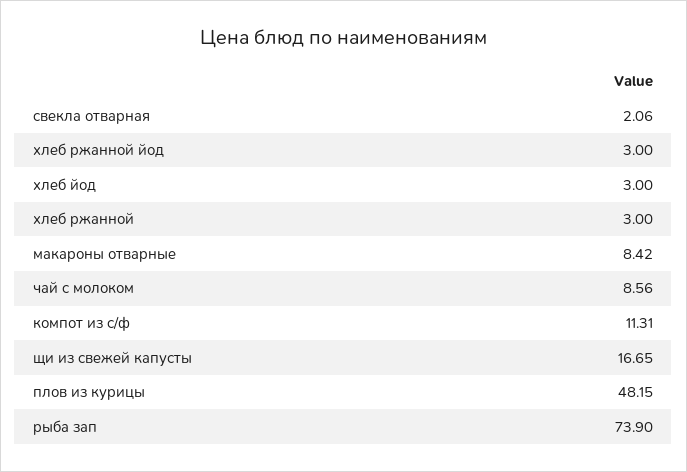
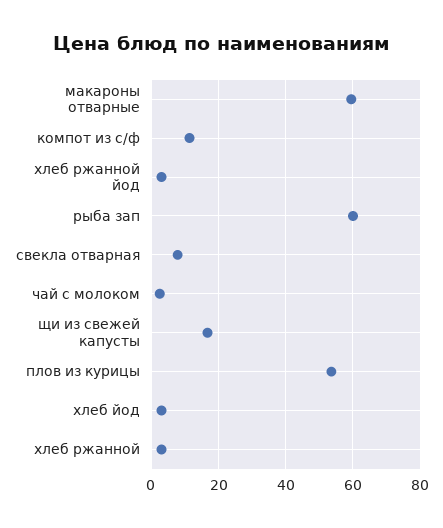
  {
-   "свекла отварная": 2.06,
+   "свекла отварная": 8,
    "хлеб ржанной йод": 3,
    "хлеб йод": 3,
    "хлеб ржанной": 3,
-   "макароны отварные": 8.42,
+   "макароны отварные": 60,
-   "чай с молоком": 8.56,
+   "чай с молоком": 2,
    "компот из с/ф": 11.31,
    "щи из свежей капусты": 16.65,
-   "плов из курицы": 48.15,
+   "плов из курицы": 54,
-   "рыба зап": 73.9
+   "рыба зап": 60
  }

